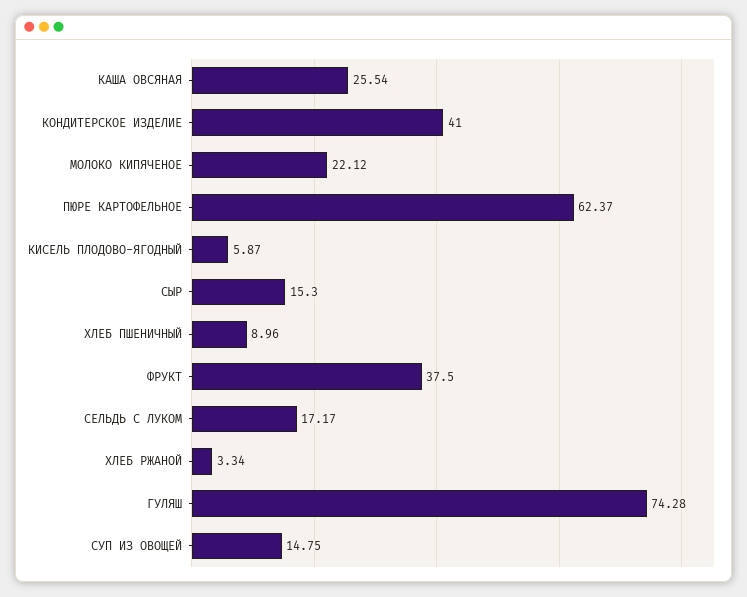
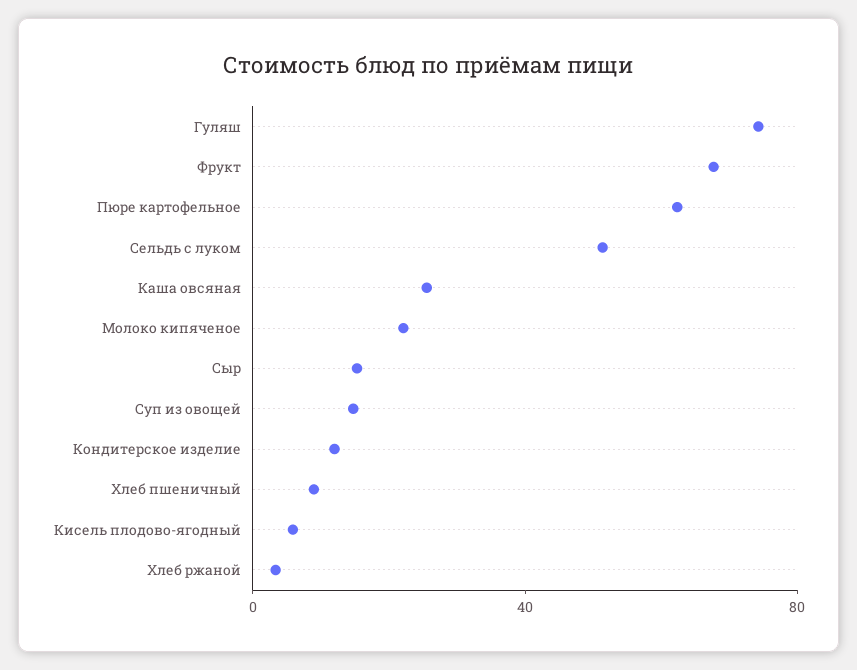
  {
    "КАША ОВСЯНАЯ": 25.54,
-   "КОНДИТЕРСКОЕ ИЗДЕЛИЕ": 41,
+   "КОНДИТЕРСКОЕ ИЗДЕЛИЕ": 10,
    "МОЛОКО КИПЯЧЕНОЕ": 22.12,
    "ПЮРЕ КАРТОФЕЛЬНОЕ": 62.37,
    "КИСЕЛЬ ПЛОДОВО-ЯГОДНЫЙ": 5.87,
    "СЫР": 15.3,
    "ХЛЕБ ПШЕНИЧНЫЙ": 8.96,
-   "ФРУКТ": 37.5,
+   "ФРУКТ": 70,
-   "СЕЛЬДЬ С ЛУКОМ": 17.17,
+   "СЕЛЬДЬ С ЛУКОМ": 50,
    "ХЛЕБ РЖАНОЙ": 3.34,
    "ГУЛЯШ": 74.28,
    "СУП ИЗ ОВОЩЕЙ": 14.75
  }

